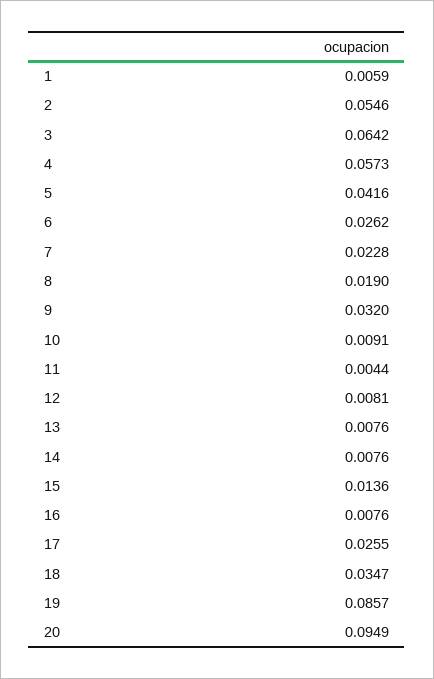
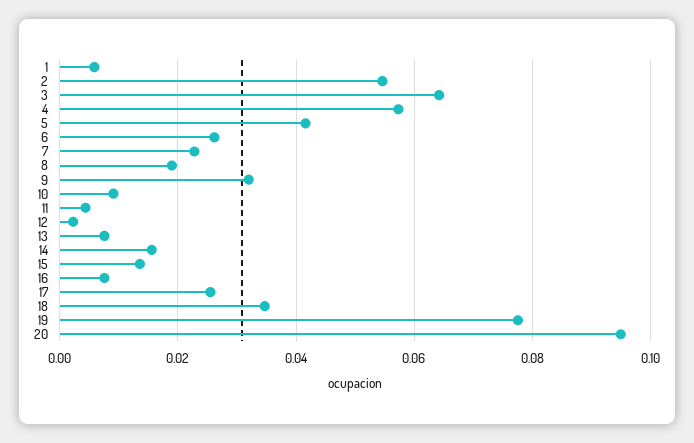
  {
    "1": 0.0059,
    "2": 0.0546,
    "3": 0.0642,
    "4": 0.0573,
    "5": 0.0416,
    "6": 0.0262,
    "7": 0.0228,
    "8": 0.019,
    "9": 0.032,
    "10": 0.0091,
    "11": 0.0044,
-   "12": 0.0081,
+   "12": 0.002,
    "13": 0.0076,
-   "14": 0.0076,
+   "14": 0.016,
    "15": 0.0136,
    "16": 0.0076,
    "17": 0.0255,
    "18": 0.0347,
-   "19": 0.0857,
+   "19": 0.078,
    "20": 0.0949
  }

